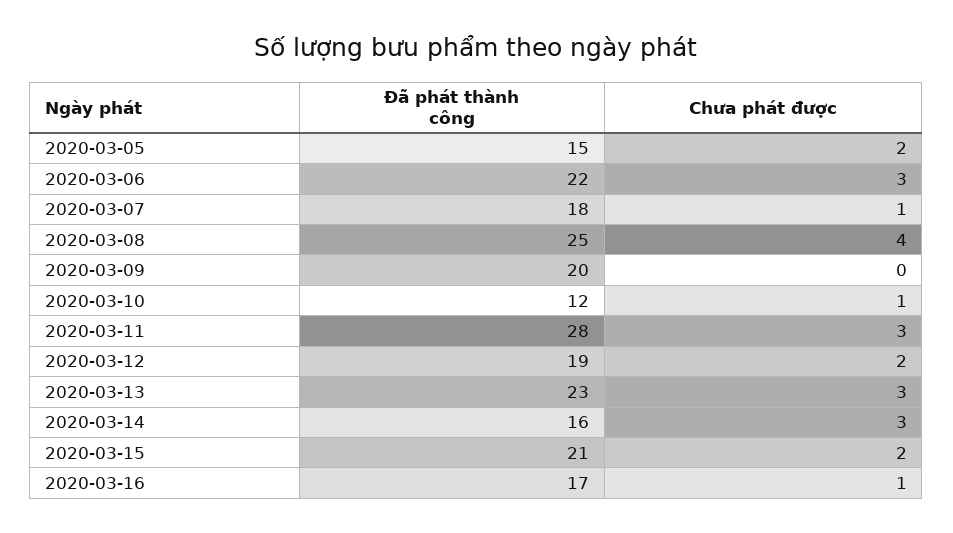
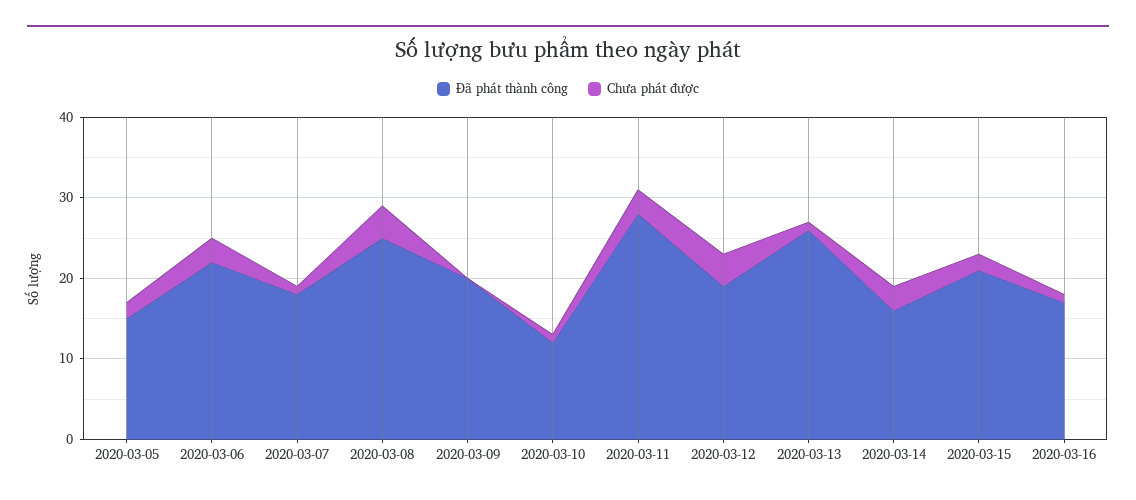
  {
    "Đã phát thành công": {
      "2020-03-05": 15,
      "2020-03-06": 22,
      "2020-03-07": 18,
      "2020-03-08": 25,
      "2020-03-09": 20,
      "2020-03-10": 12,
      "2020-03-11": 28,
      "2020-03-12": 19,
-     "2020-03-13": 23,
+     "2020-03-13": 26,
      "2020-03-14": 16,
      "2020-03-15": 21,
      "2020-03-16": 17
    },
    "Chưa phát được": {
      "2020-03-05": 2,
      "2020-03-06": 3,
      "2020-03-07": 1,
      "2020-03-08": 4,
      "2020-03-09": 0,
      "2020-03-10": 1,
      "2020-03-11": 3,
-     "2020-03-12": 2,
+     "2020-03-12": 4,
-     "2020-03-13": 3,
+     "2020-03-13": 1,
      "2020-03-14": 3,
      "2020-03-15": 2,
      "2020-03-16": 1
    }
  }

